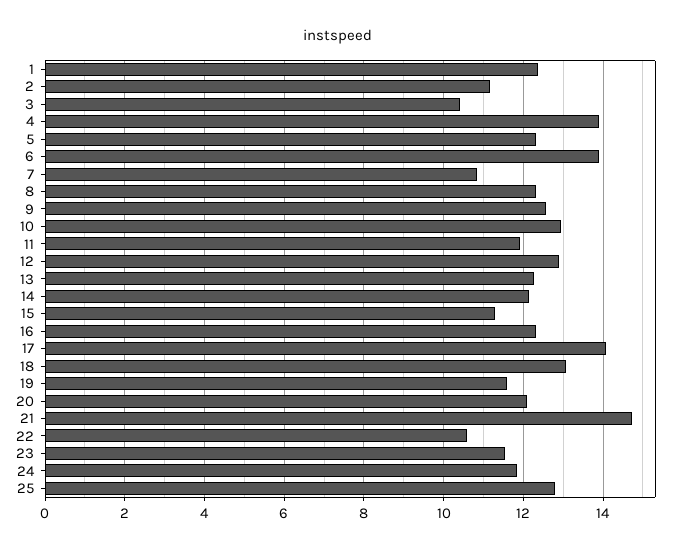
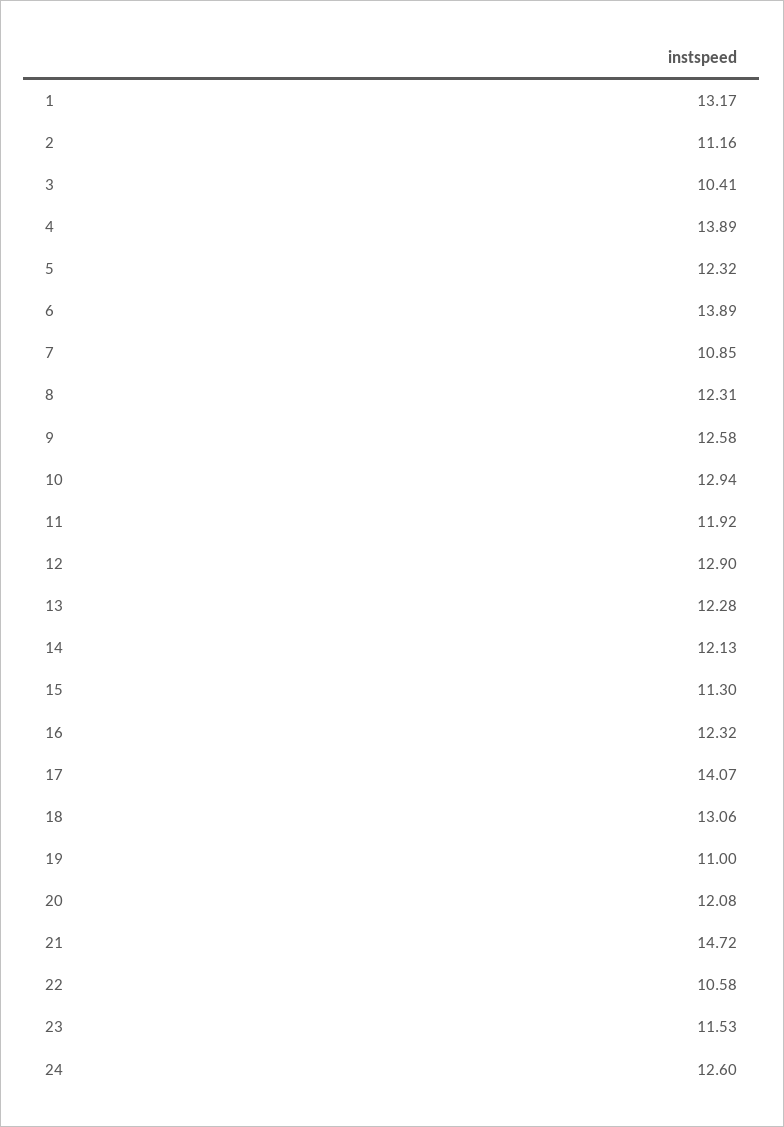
  {
-   "1": 12.4,
+   "1": 13.17,
    "2": 11.16,
    "3": 10.41,
    "4": 13.89,
    "5": 12.32,
    "6": 13.89,
    "7": 10.85,
    "8": 12.31,
    "9": 12.58,
    "10": 12.94,
    "11": 11.92,
    "12": 12.9,
    "13": 12.28,
    "14": 12.13,
    "15": 11.3,
    "16": 12.32,
    "17": 14.07,
    "18": 13.06,
-   "19": 11.6,
+   "19": 11,
    "20": 12.08,
    "21": 14.72,
    "22": 10.58,
    "23": 11.53,
-   "24": 11.8,
+   "24": 12.6
-   "25": 12.8
  }

